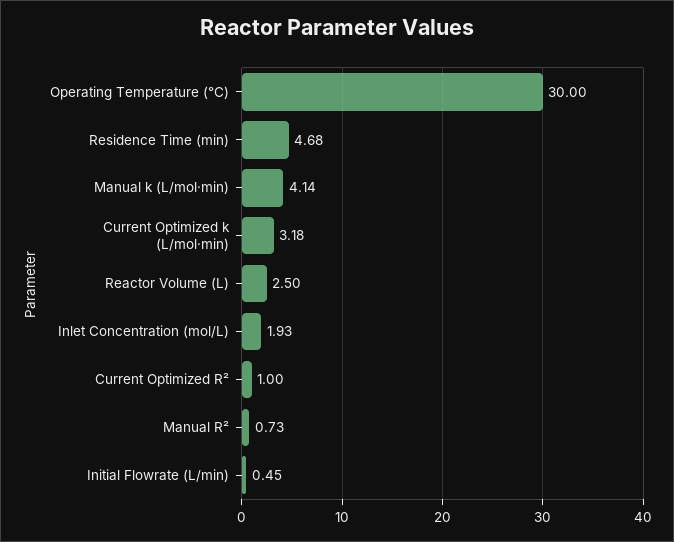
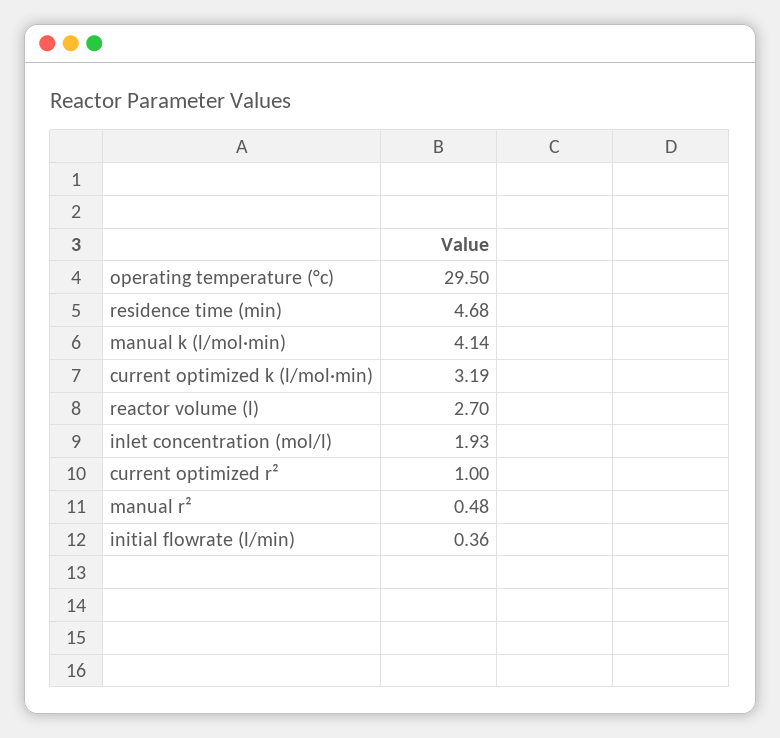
  {
-   "Operating Temperature (°C)": 30,
+   "Operating Temperature (°C)": 29.5,
    "Residence Time (min)": 4.68,
    "Manual k (L/mol·min)": 4.14,
-   "Current Optimized k (L/mol·min)": 3.18,
+   "Current Optimized k (L/mol·min)": 3.19,
-   "Reactor Volume (L)": 2.5,
+   "Reactor Volume (L)": 2.7,
    "Inlet Concentration (mol/L)": 1.93,
    "Current Optimized R²": 1,
-   "Manual R²": 0.73,
+   "Manual R²": 0.48,
-   "Initial Flowrate (L/min)": 0.45
+   "Initial Flowrate (L/min)": 0.36
  }

